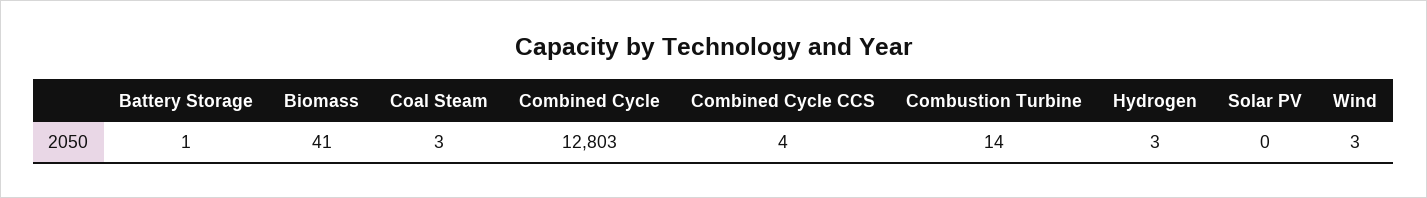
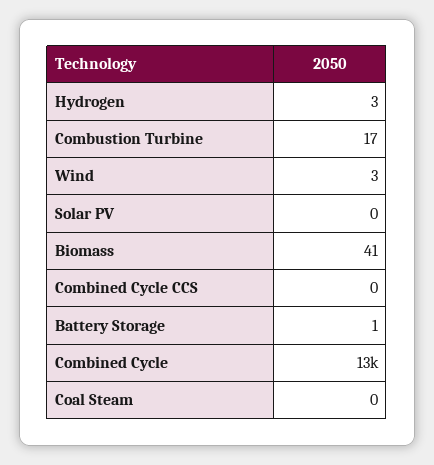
  {
    "Battery Storage": 1,
    "Biomass": 41,
-   "Coal Steam": 3,
+   "Coal Steam": 0,
    "Combined Cycle": 12803,
-   "Combined Cycle CCS": 4,
+   "Combined Cycle CCS": 0,
-   "Combustion Turbine": 14,
+   "Combustion Turbine": 17,
    "Hydrogen": 3,
    "Solar PV": 0,
    "Wind": 3
  }

